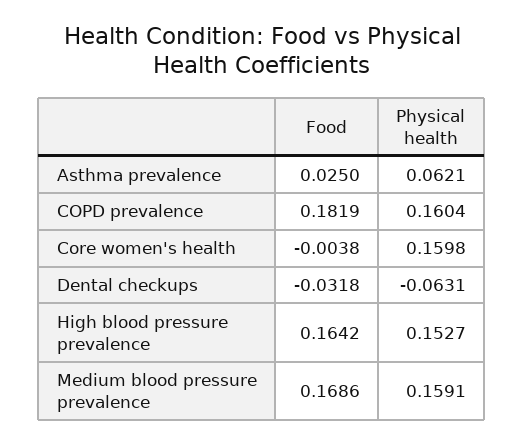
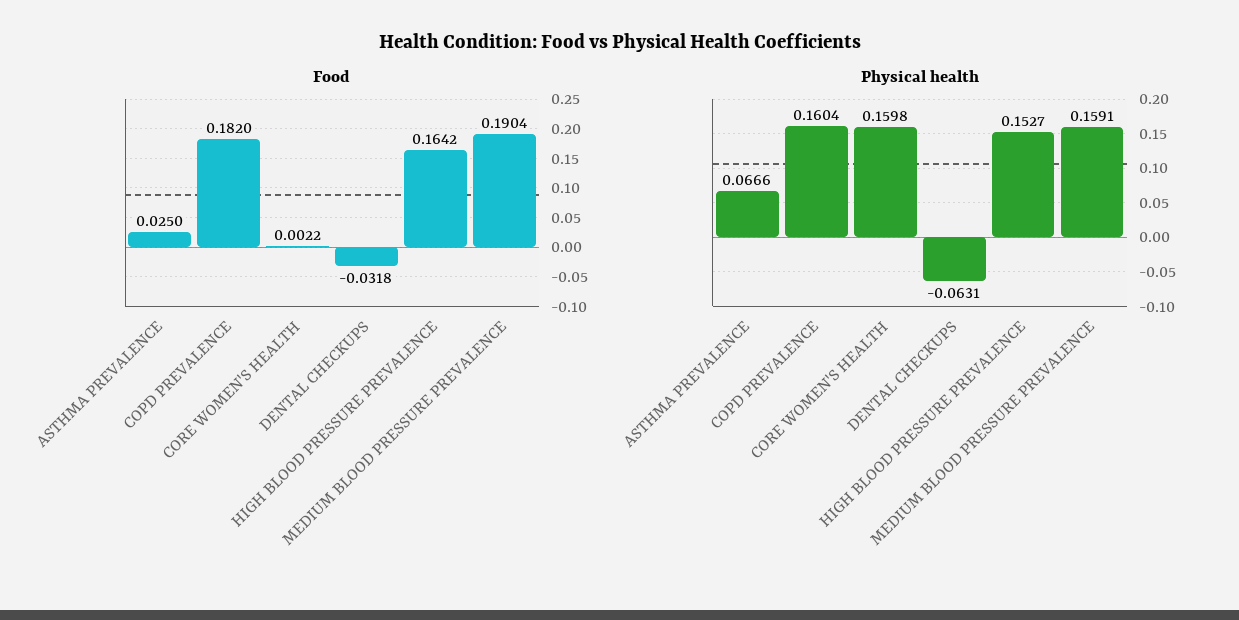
  {
    "Food": {
      "Asthma prevalence": 0.025,
-     "COPD prevalence": 0.1819,
+     "COPD prevalence": 0.182,
-     "Core women's health": -0.0038,
+     "Core women's health": 0.0022,
      "Dental checkups": -0.0318,
      "High blood pressure prevalence": 0.1642,
-     "Medium blood pressure prevalence": 0.1686
+     "Medium blood pressure prevalence": 0.1904
    },
    "Physical health": {
-     "Asthma prevalence": 0.0621,
+     "Asthma prevalence": 0.0666,
      "COPD prevalence": 0.1604,
      "Core women's health": 0.1598,
      "Dental checkups": -0.0631,
      "High blood pressure prevalence": 0.1527,
      "Medium blood pressure prevalence": 0.1591
    }
  }

